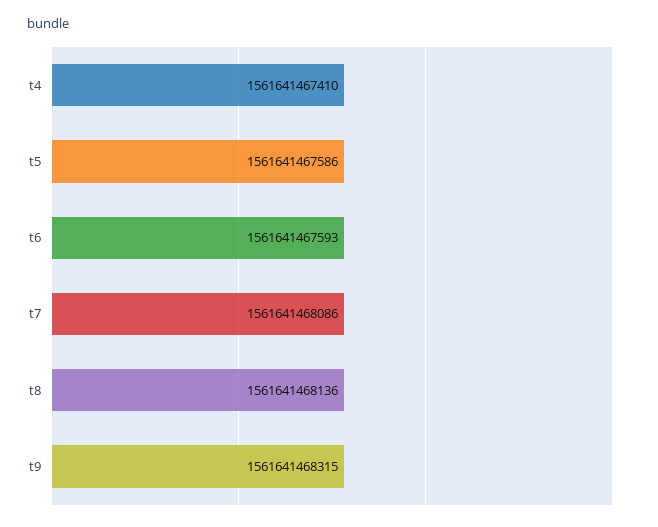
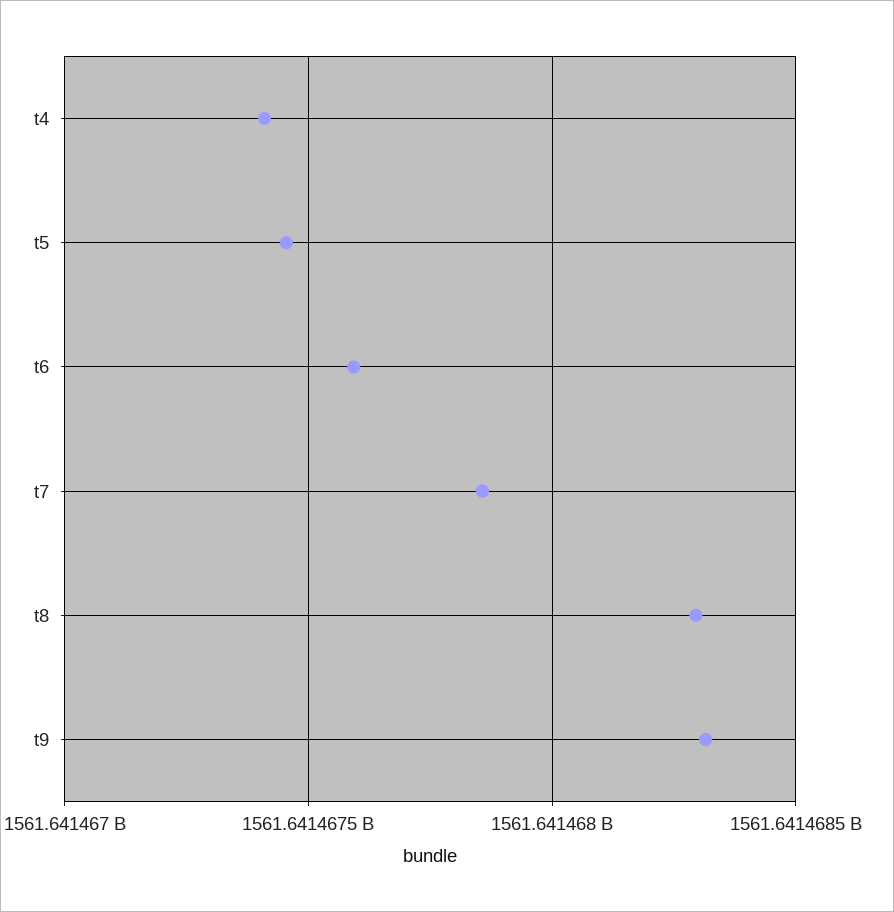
  {
    "t4": 1561641467410,
-   "t5": 1561641467586,
+   "t5": 1561641467450,
    "t6": 1561641467593,
-   "t7": 1561641468086,
+   "t7": 1561641467850,
-   "t8": 1561641468136,
+   "t8": 1561641468300,
    "t9": 1561641468315
  }

